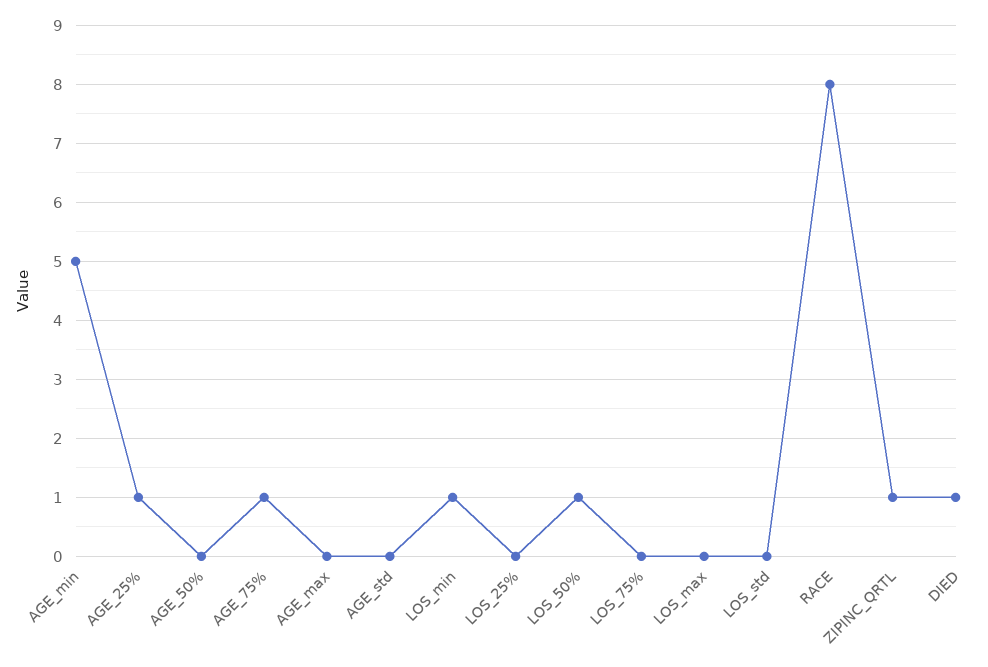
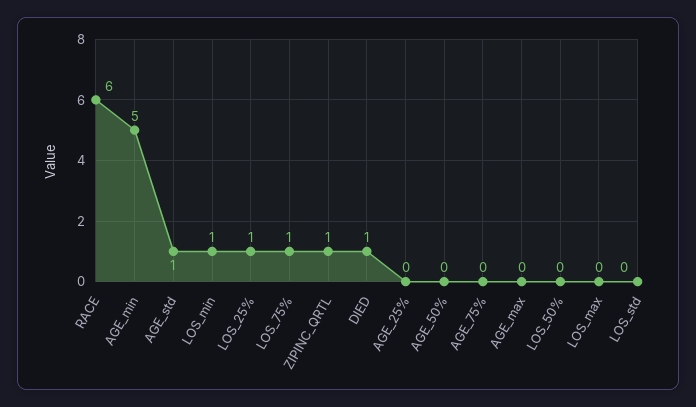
  {
    "AGE_min": 5,
-   "AGE_25%": 1,
+   "AGE_25%": 0,
    "AGE_50%": 0,
-   "AGE_75%": 1,
+   "AGE_75%": 0,
    "AGE_max": 0,
-   "AGE_std": 0,
+   "AGE_std": 1,
    "LOS_min": 1,
-   "LOS_25%": 0,
+   "LOS_25%": 1,
-   "LOS_50%": 1,
+   "LOS_50%": 0,
-   "LOS_75%": 0,
+   "LOS_75%": 1,
    "LOS_max": 0,
    "LOS_std": 0,
-   "RACE": 8,
+   "RACE": 6,
    "ZIPINC_QRTL": 1,
    "DIED": 1
  }

